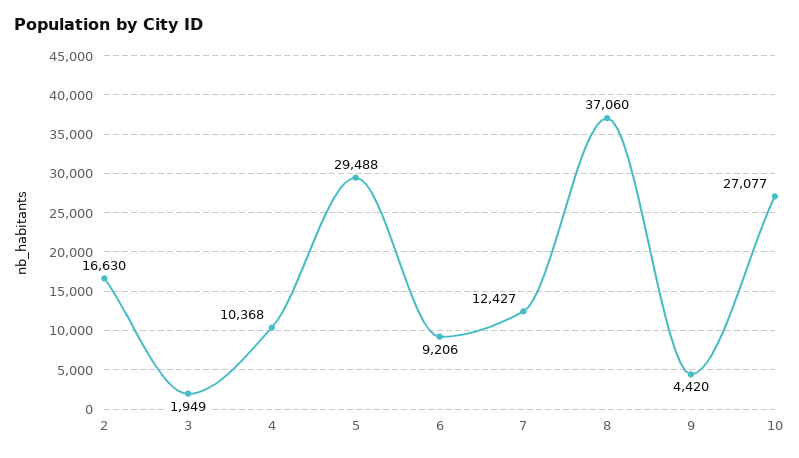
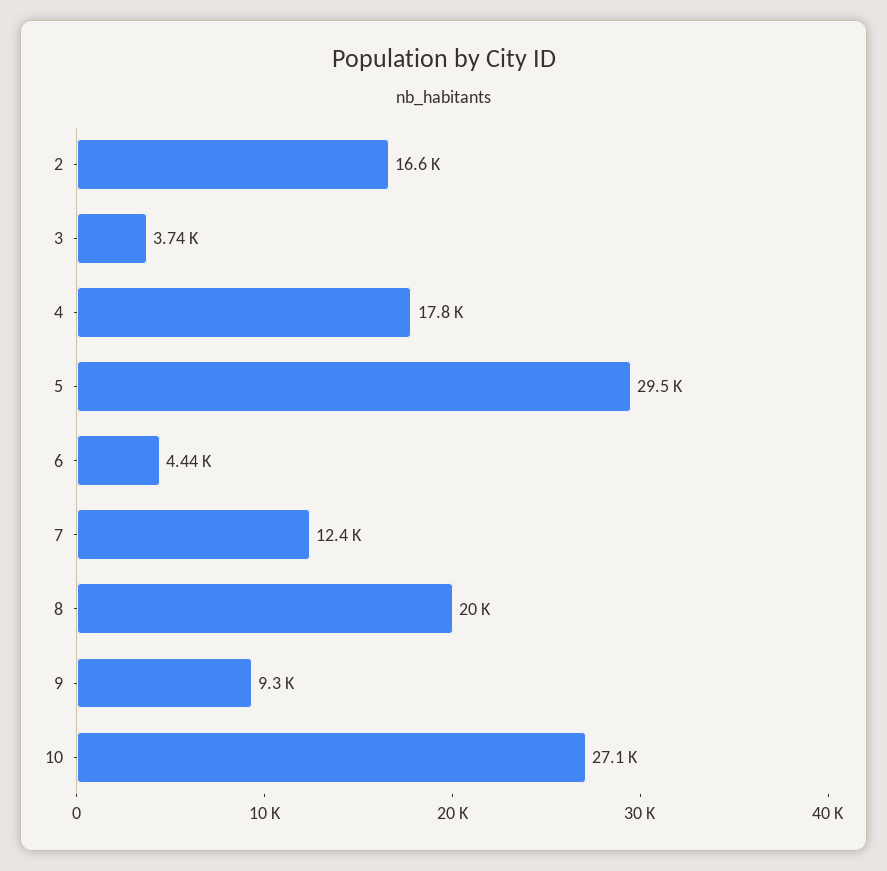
  {
    "2": 16630,
-   "3": 1949,
+   "3": 3740,
-   "4": 10368,
+   "4": 17800,
    "5": 29488,
-   "6": 9206,
+   "6": 4440,
    "7": 12427,
-   "8": 37060,
+   "8": 20000,
-   "9": 4420,
+   "9": 9300,
    "10": 27077
  }

